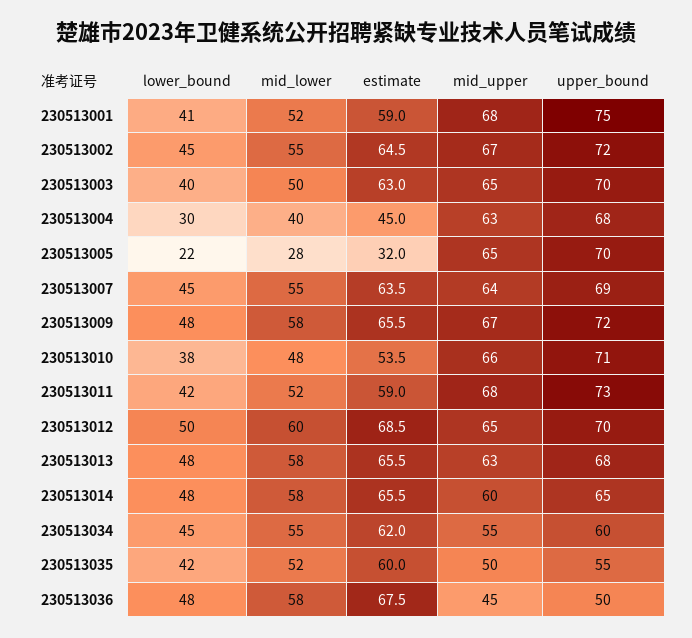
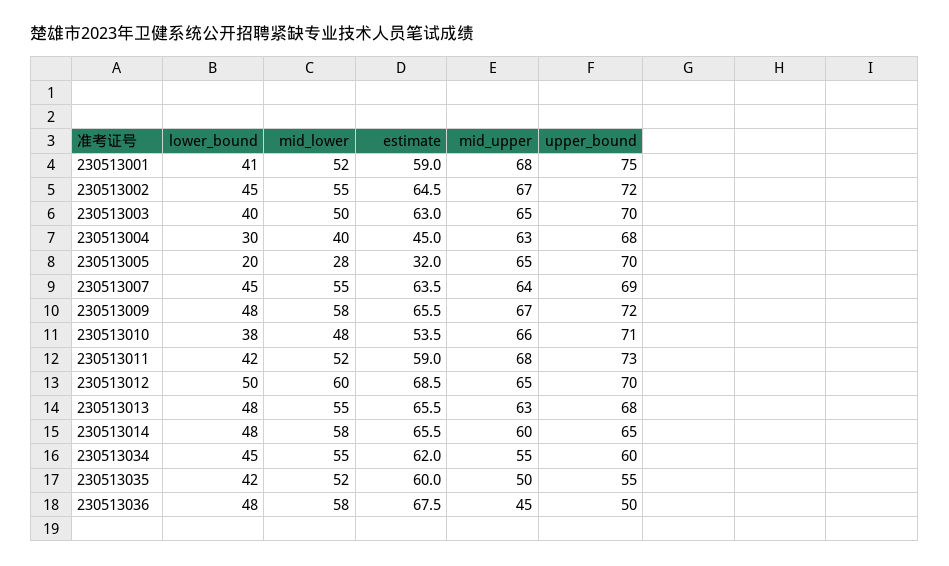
  {
    "lower_bound": {
      "230513001": 41,
      "230513002": 45,
      "230513003": 40,
      "230513004": 30,
-     "230513005": 22,
+     "230513005": 20,
      "230513007": 45,
      "230513009": 48,
      "230513010": 38,
      "230513011": 42,
      "230513012": 50,
      "230513013": 48,
      "230513014": 48,
      "230513034": 45,
      "230513035": 42,
      "230513036": 48
    },
    "mid_lower": {
      "230513001": 52,
      "230513002": 55,
      "230513003": 50,
      "230513004": 40,
      "230513005": 28,
      "230513007": 55,
      "230513009": 58,
      "230513010": 48,
      "230513011": 52,
      "230513012": 60,
-     "230513013": 58,
+     "230513013": 55,
      "230513014": 58,
      "230513034": 55,
      "230513035": 52,
      "230513036": 58
    },
    "estimate": {
      "230513001": 59,
      "230513002": 64.5,
      "230513003": 63,
      "230513004": 45,
      "230513005": 32,
      "230513007": 63.5,
      "230513009": 65.5,
      "230513010": 53.5,
      "230513011": 59,
      "230513012": 68.5,
      "230513013": 65.5,
      "230513014": 65.5,
      "230513034": 62,
      "230513035": 60,
      "230513036": 67.5
    },
    "mid_upper": {
      "230513001": 68,
      "230513002": 67,
      "230513003": 65,
      "230513004": 63,
      "230513005": 65,
      "230513007": 64,
      "230513009": 67,
      "230513010": 66,
      "230513011": 68,
      "230513012": 65,
      "230513013": 63,
      "230513014": 60,
      "230513034": 55,
      "230513035": 50,
      "230513036": 45
    },
    "upper_bound": {
      "230513001": 75,
      "230513002": 72,
      "230513003": 70,
      "230513004": 68,
      "230513005": 70,
      "230513007": 69,
      "230513009": 72,
      "230513010": 71,
      "230513011": 73,
      "230513012": 70,
      "230513013": 68,
      "230513014": 65,
      "230513034": 60,
      "230513035": 55,
      "230513036": 50
    }
  }

